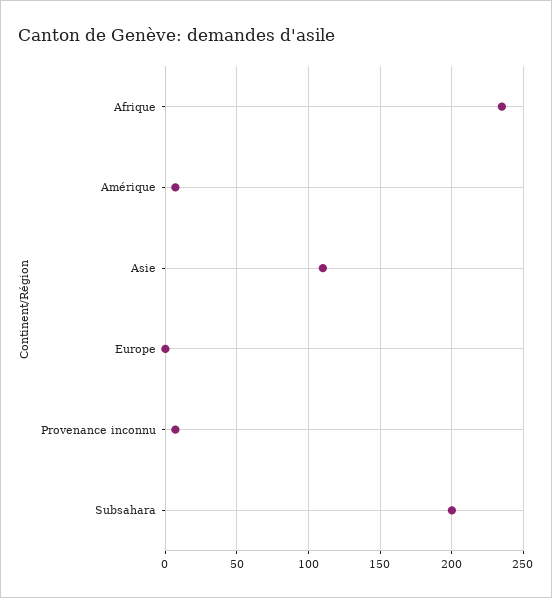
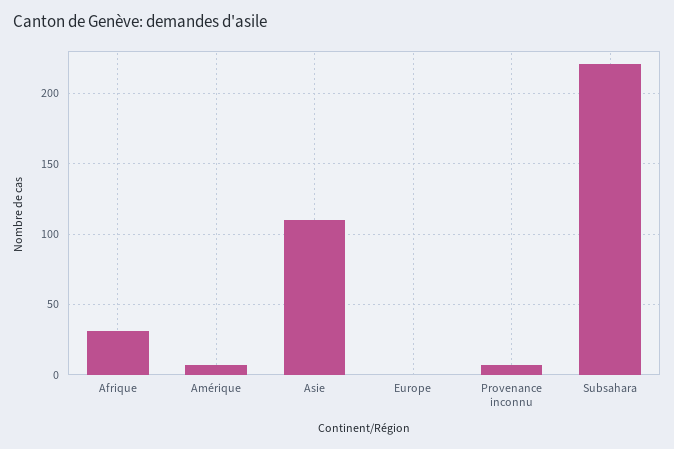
  {
-   "Afrique": 235,
+   "Afrique": 30,
    "Amérique": 5,
    "Asie": 110,
    "Europe": 0,
    "Provenance inconnu": 5,
-   "Subsahara": 200
+   "Subsahara": 220
  }

